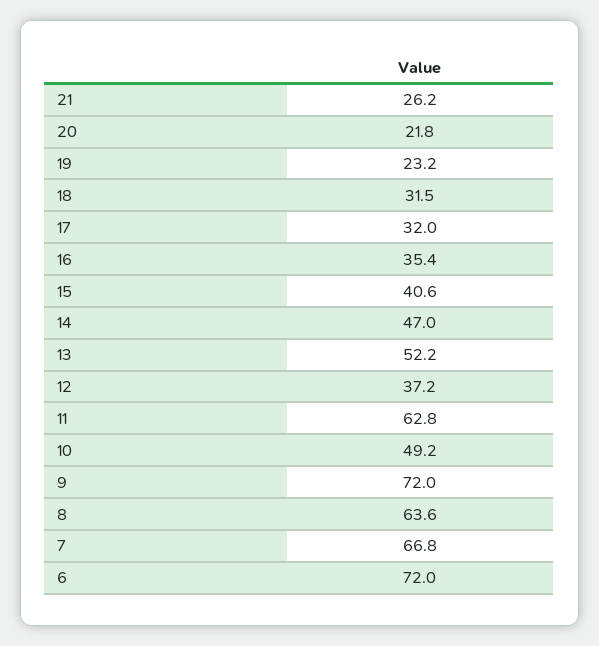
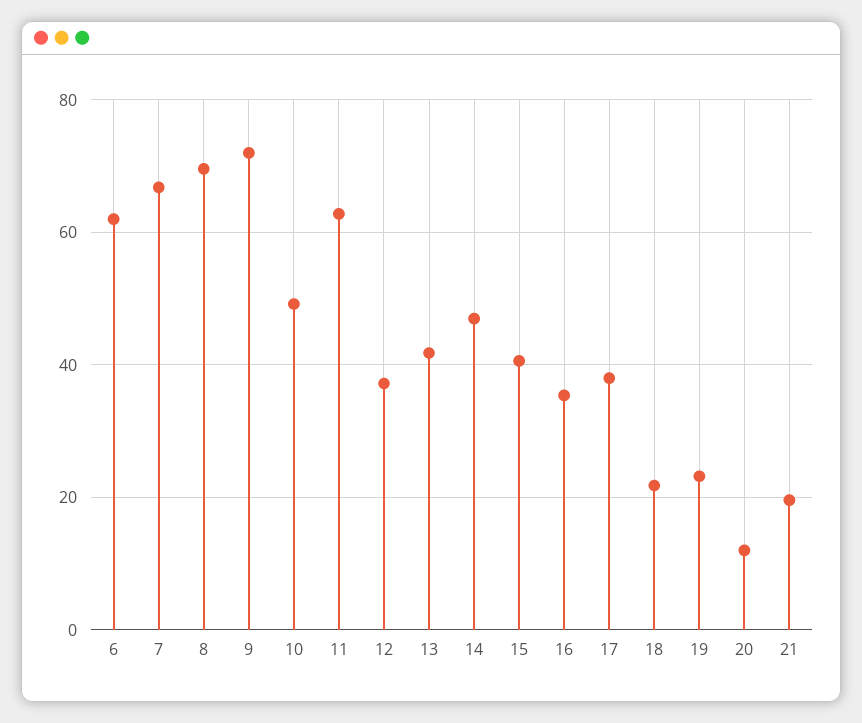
  {
-   "21": 26.2,
+   "21": 20,
-   "20": 21.8,
+   "20": 12,
    "19": 23.2,
-   "18": 31.5,
+   "18": 22,
-   "17": 32,
+   "17": 38,
    "16": 35.4,
    "15": 40.6,
    "14": 47,
-   "13": 52.2,
+   "13": 42,
    "12": 37.2,
    "11": 62.8,
    "10": 49.2,
    "9": 72,
-   "8": 63.6,
+   "8": 70,
    "7": 66.8,
-   "6": 72
+   "6": 62
  }

